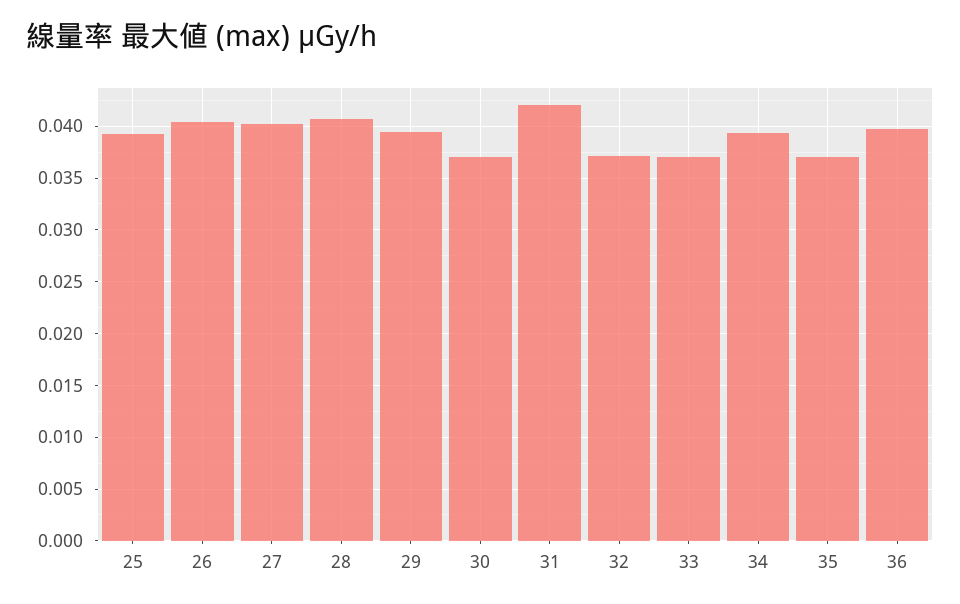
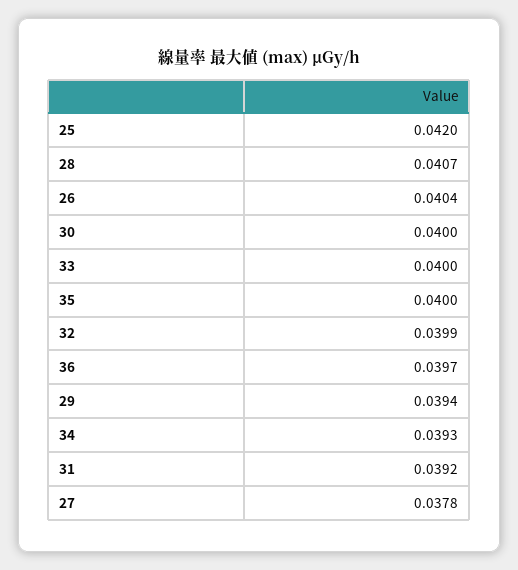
  {
-   "25": 0.039,
+   "25": 0.042,
    "26": 0.0404,
-   "27": 0.04,
+   "27": 0.0378,
    "28": 0.0407,
    "29": 0.0394,
-   "30": 0.037,
+   "30": 0.04,
-   "31": 0.042,
+   "31": 0.0392,
-   "32": 0.037,
+   "32": 0.0399,
-   "33": 0.037,
+   "33": 0.04,
    "34": 0.0393,
-   "35": 0.037,
+   "35": 0.04,
    "36": 0.0397
  }

